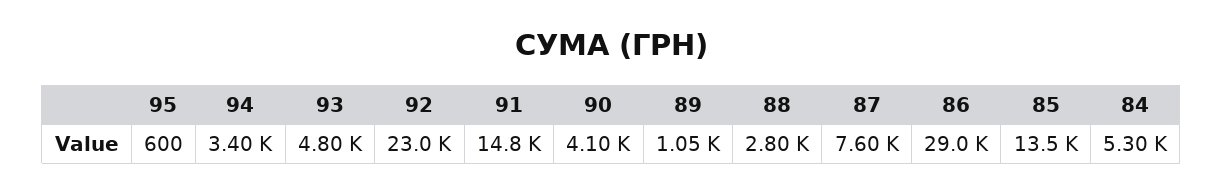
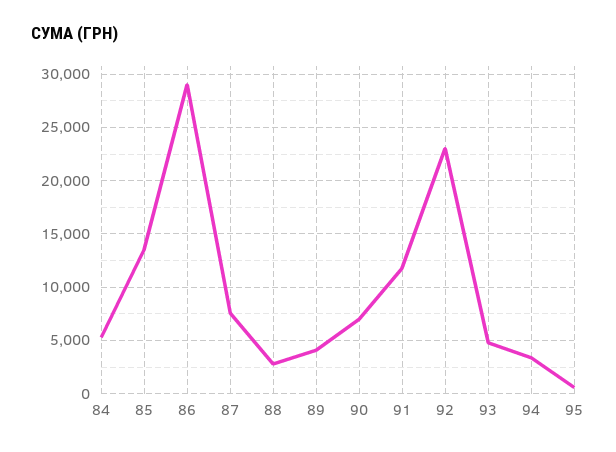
  {
    "95": 600,
    "94": 3400,
    "93": 4800,
    "92": 23000,
-   "91": 14800,
+   "91": 12000,
-   "90": 4100,
+   "90": 7000,
-   "89": 1050,
+   "89": 4000,
    "88": 2800,
    "87": 7600,
    "86": 29000,
    "85": 13500,
    "84": 5300
  }

